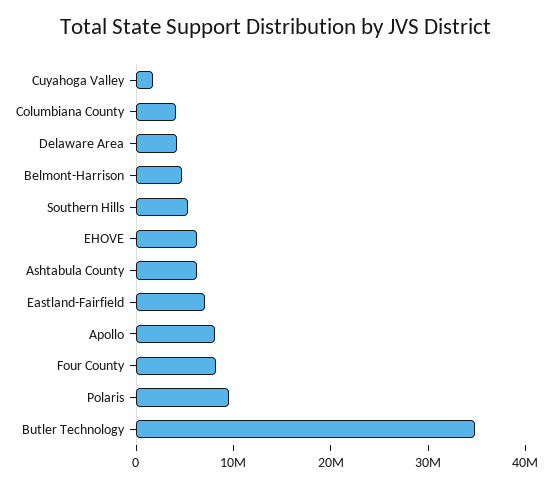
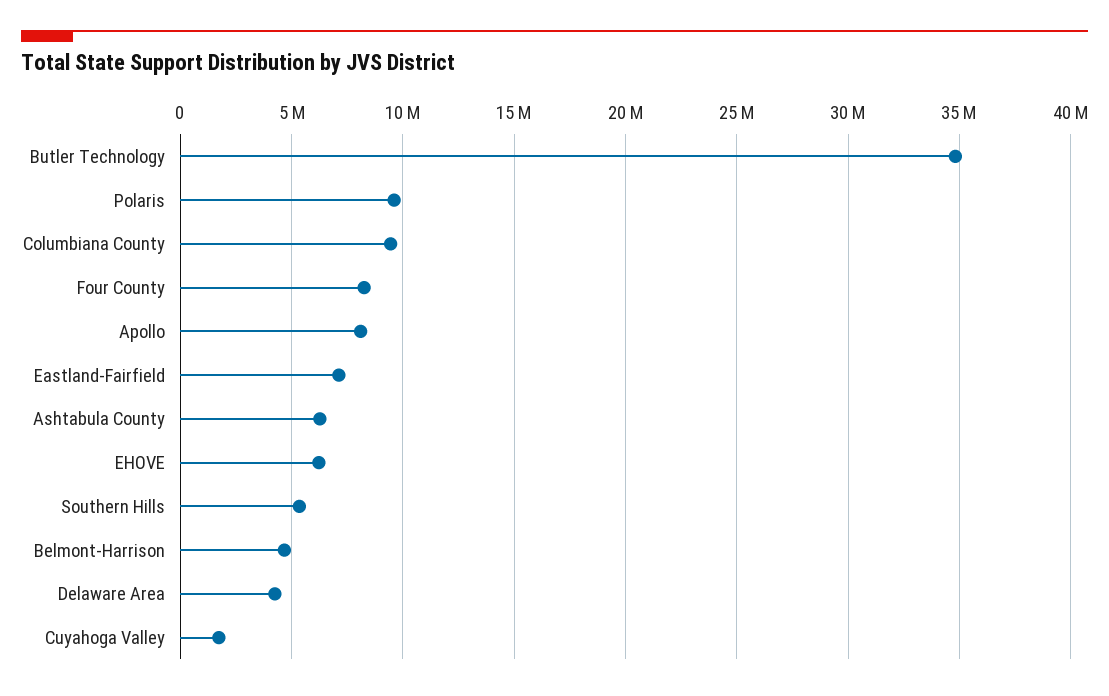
  {
    "Cuyahoga Valley": 1500000,
-   "Columbiana County": 4000000,
+   "Columbiana County": 9500000,
    "Delaware Area": 4000000,
    "Belmont-Harrison": 4500000,
    "Southern Hills": 5500000,
    "EHOVE": 6000000,
    "Ashtabula County": 6500000,
    "Eastland-Fairfield": 7000000,
    "Apollo": 8000000,
    "Four County": 8500000,
    "Polaris": 9500000,
    "Butler Technology": 35000000
  }

